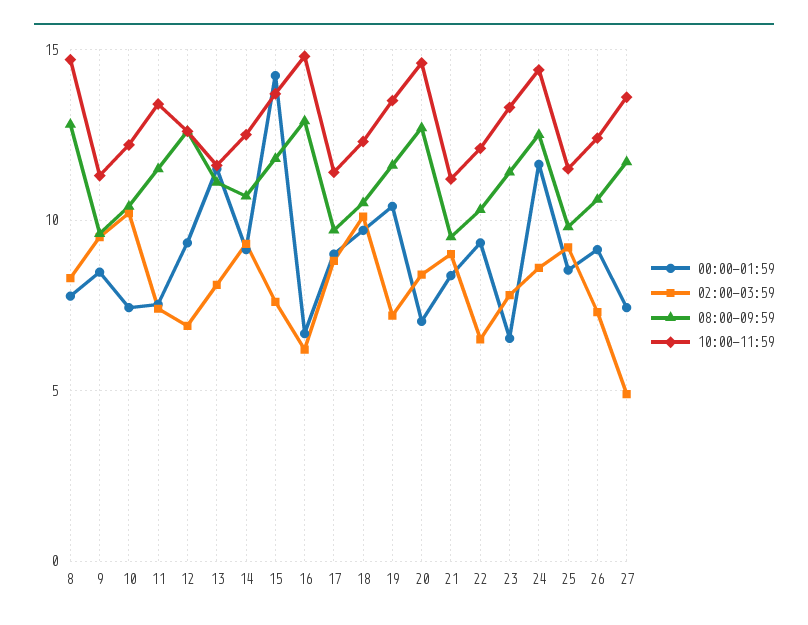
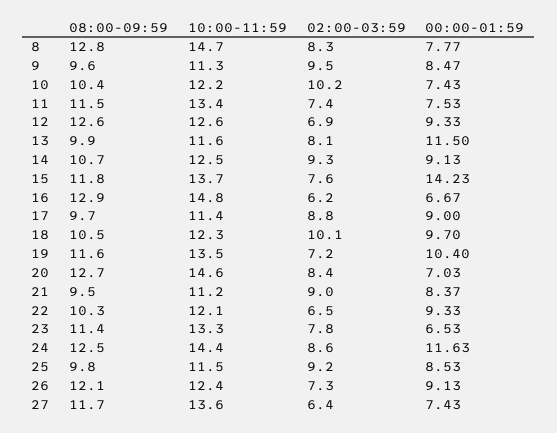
  {
    "00:00-01:59": {
      "8": 7.77,
      "9": 8.47,
      "10": 7.43,
      "11": 7.53,
      "12": 9.33,
      "13": 11.5,
      "14": 9.13,
      "15": 14.23,
      "16": 6.67,
      "17": 9,
      "18": 9.7,
      "19": 10.4,
      "20": 7.03,
      "21": 8.37,
      "22": 9.33,
      "23": 6.53,
      "24": 11.63,
      "25": 8.53,
      "26": 9.13,
      "27": 7.43
    },
    "02:00-03:59": {
      "8": 8.3,
      "9": 9.5,
      "10": 10.2,
      "11": 7.4,
      "12": 6.9,
      "13": 8.1,
      "14": 9.3,
      "15": 7.6,
      "16": 6.2,
      "17": 8.8,
      "18": 10.1,
      "19": 7.2,
      "20": 8.4,
      "21": 9,
      "22": 6.5,
      "23": 7.8,
      "24": 8.6,
      "25": 9.2,
      "26": 7.3,
-     "27": 5
+     "27": 6.4
    },
    "08:00-09:59": {
      "8": 12.8,
      "9": 9.6,
      "10": 10.4,
      "11": 11.5,
      "12": 12.6,
-     "13": 11,
+     "13": 9.9,
      "14": 10.7,
      "15": 11.8,
      "16": 12.9,
      "17": 9.7,
      "18": 10.5,
      "19": 11.6,
      "20": 12.7,
      "21": 9.5,
      "22": 10.3,
      "23": 11.4,
      "24": 12.5,
      "25": 9.8,
-     "26": 10.5,
+     "26": 12.1,
      "27": 11.7
    },
    "10:00-11:59": {
      "8": 14.7,
      "9": 11.3,
      "10": 12.2,
      "11": 13.4,
      "12": 12.6,
      "13": 11.6,
      "14": 12.5,
      "15": 13.7,
      "16": 14.8,
      "17": 11.4,
      "18": 12.3,
      "19": 13.5,
      "20": 14.6,
      "21": 11.2,
      "22": 12.1,
      "23": 13.3,
      "24": 14.4,
      "25": 11.5,
      "26": 12.4,
      "27": 13.6
    }
  }

